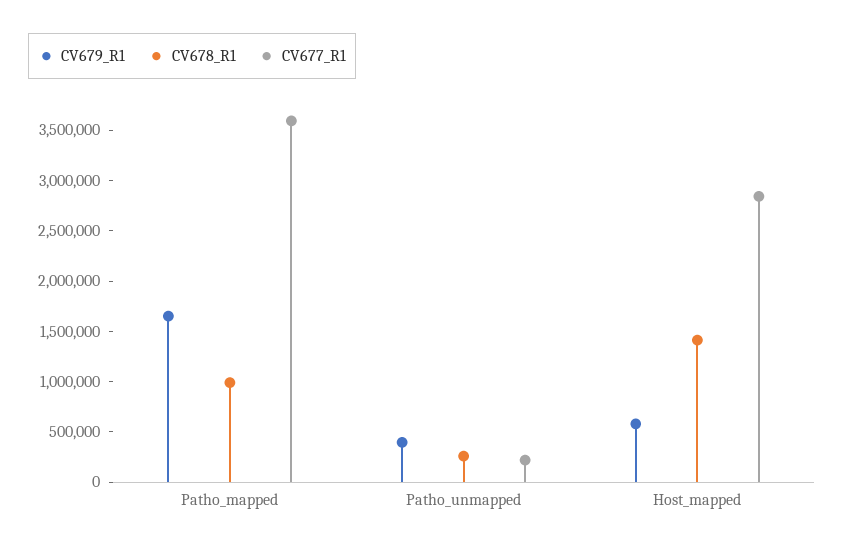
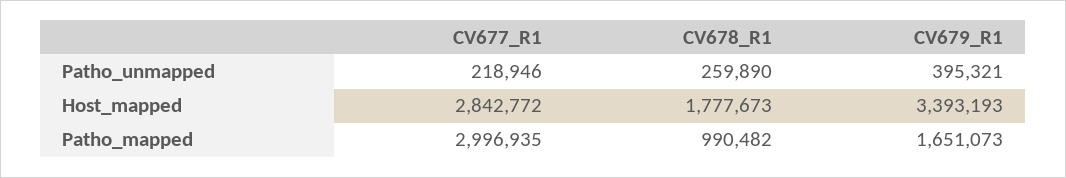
  {
    "CV679_R1": {
      "Patho_mapped": 1651073,
      "Patho_unmapped": 395321,
-     "Host_mapped": 600000
+     "Host_mapped": 3393193
    },
    "CV678_R1": {
      "Patho_mapped": 990482,
      "Patho_unmapped": 259890,
-     "Host_mapped": 1400000
+     "Host_mapped": 1777673
    },
    "CV677_R1": {
-     "Patho_mapped": 3600000,
+     "Patho_mapped": 2996935,
      "Patho_unmapped": 218946,
      "Host_mapped": 2842772
    }
  }

